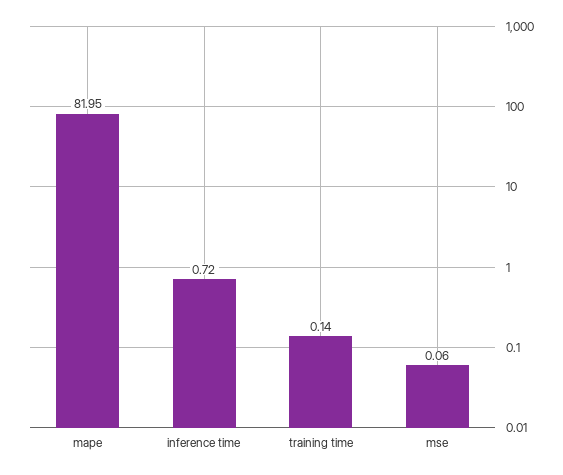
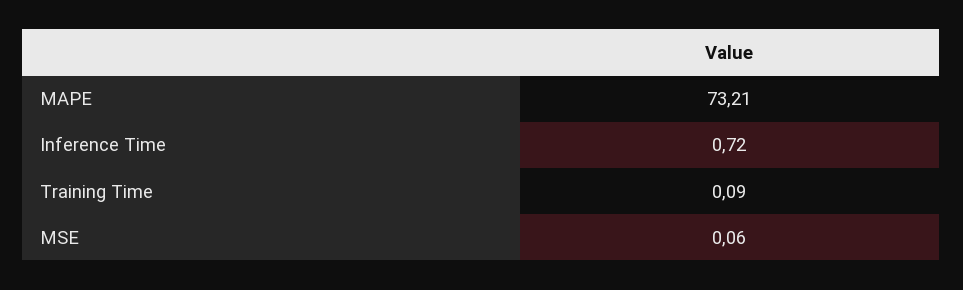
  {
-   "mape": 81.95,
+   "mape": 73.21,
    "inference time": 0.72,
-   "training time": 0.14,
+   "training time": 0.09,
    "mse": 0.06
  }

